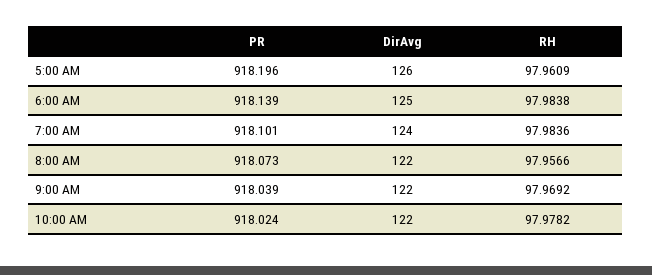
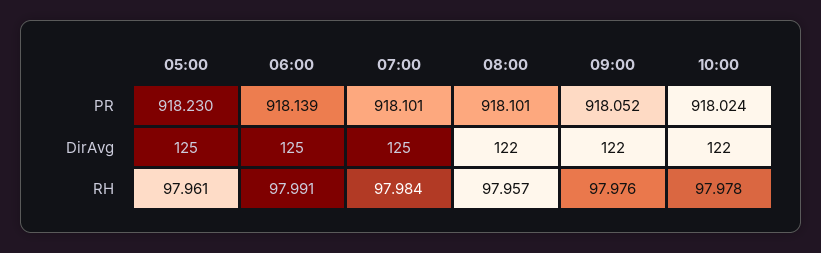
  {
    "PR": {
-     "5:00 AM": 918.196,
+     "5:00 AM": 918.23,
      "6:00 AM": 918.139,
      "7:00 AM": 918.101,
-     "8:00 AM": 918.073,
+     "8:00 AM": 918.101,
-     "9:00 AM": 918.039,
+     "9:00 AM": 918.052,
      "10:00 AM": 918.024
    },
    "DirAvg": {
-     "5:00 AM": 126,
+     "5:00 AM": 125,
      "6:00 AM": 125,
-     "7:00 AM": 124,
+     "7:00 AM": 125,
      "8:00 AM": 122,
      "9:00 AM": 122,
      "10:00 AM": 122
    },
    "RH": {
      "5:00 AM": 97.9609,
-     "6:00 AM": 97.9838,
+     "6:00 AM": 97.991,
      "7:00 AM": 97.9836,
      "8:00 AM": 97.9566,
-     "9:00 AM": 97.9692,
+     "9:00 AM": 97.976,
      "10:00 AM": 97.9782
    }
  }

